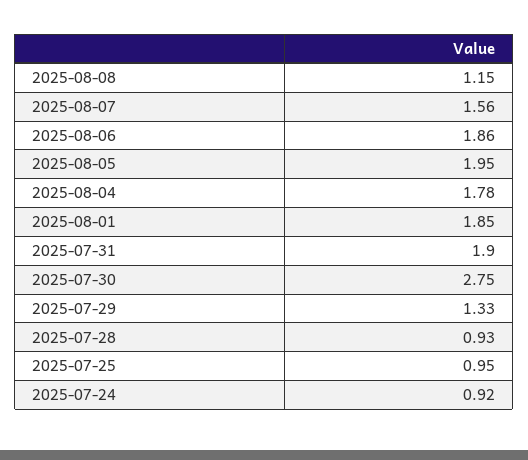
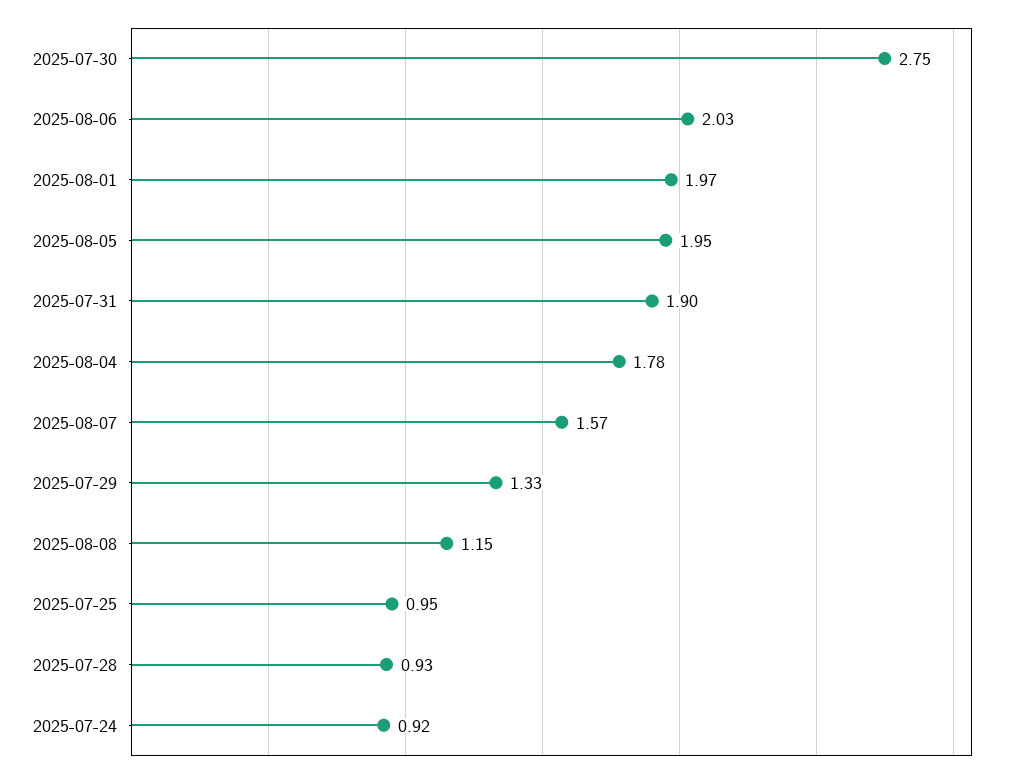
  {
    "2025-08-08": 1.15,
-   "2025-08-07": 1.56,
+   "2025-08-07": 1.57,
-   "2025-08-06": 1.86,
+   "2025-08-06": 2.03,
    "2025-08-05": 1.95,
    "2025-08-04": 1.78,
-   "2025-08-01": 1.85,
+   "2025-08-01": 1.97,
    "2025-07-31": 1.9,
    "2025-07-30": 2.75,
    "2025-07-29": 1.33,
    "2025-07-28": 0.93,
    "2025-07-25": 0.95,
    "2025-07-24": 0.92
  }

